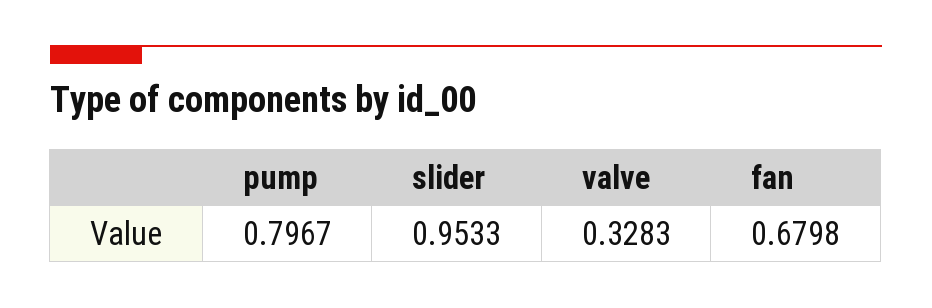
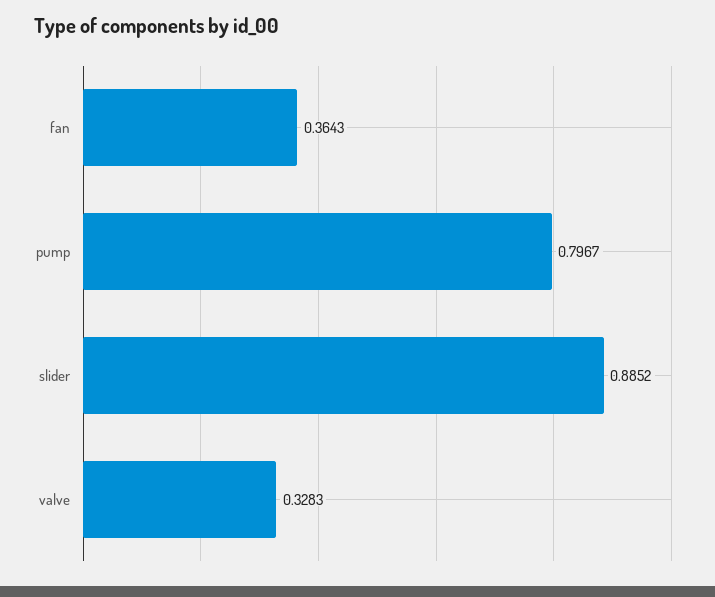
  {
    "pump": 0.7967,
-   "slider": 0.9533,
+   "slider": 0.8852,
    "valve": 0.3283,
-   "fan": 0.6798
+   "fan": 0.3643
  }

